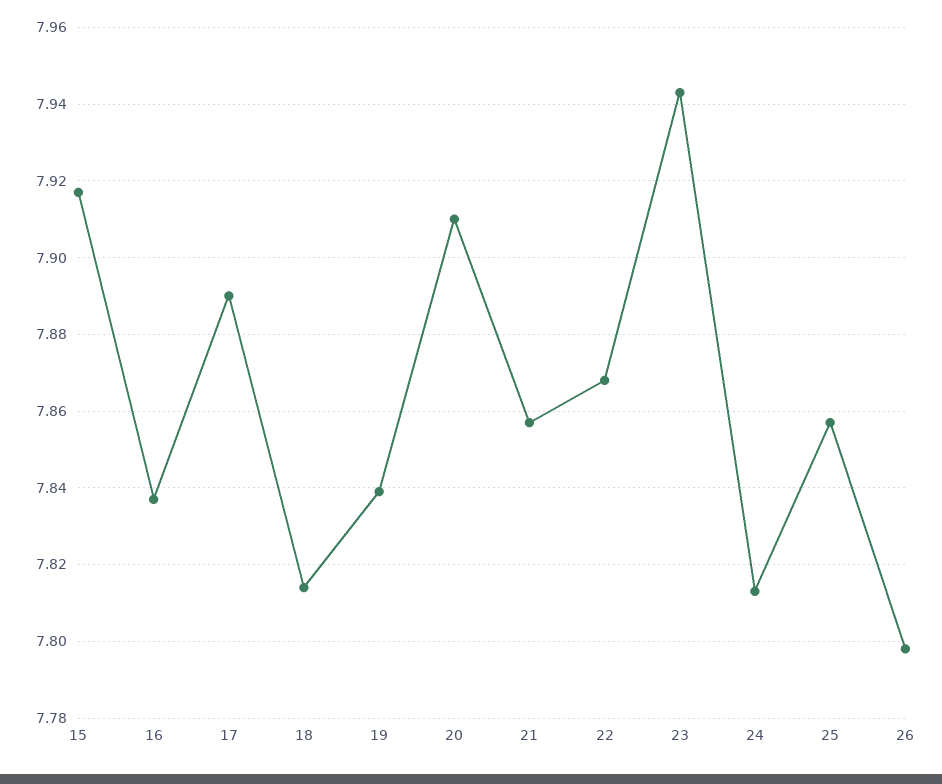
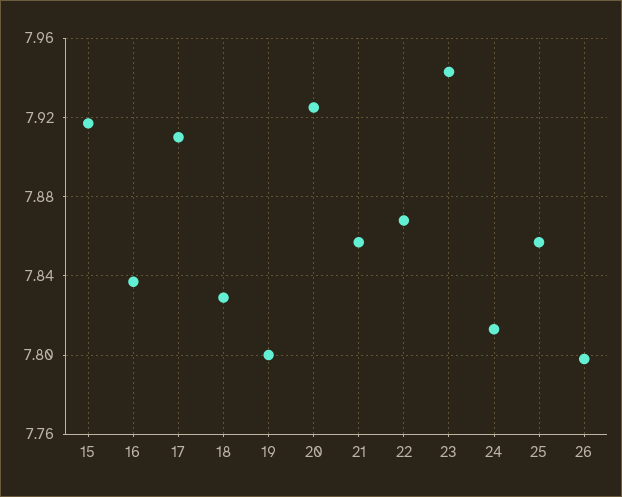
  {
    "15": 7.915,
    "16": 7.835,
-   "17": 7.89,
+   "17": 7.91,
-   "18": 7.815,
+   "18": 7.83,
-   "19": 7.84,
+   "19": 7.8,
-   "20": 7.91,
+   "20": 7.925,
    "21": 7.855,
    "22": 7.87,
    "23": 7.945,
    "24": 7.815,
    "25": 7.855,
    "26": 7.8
  }

